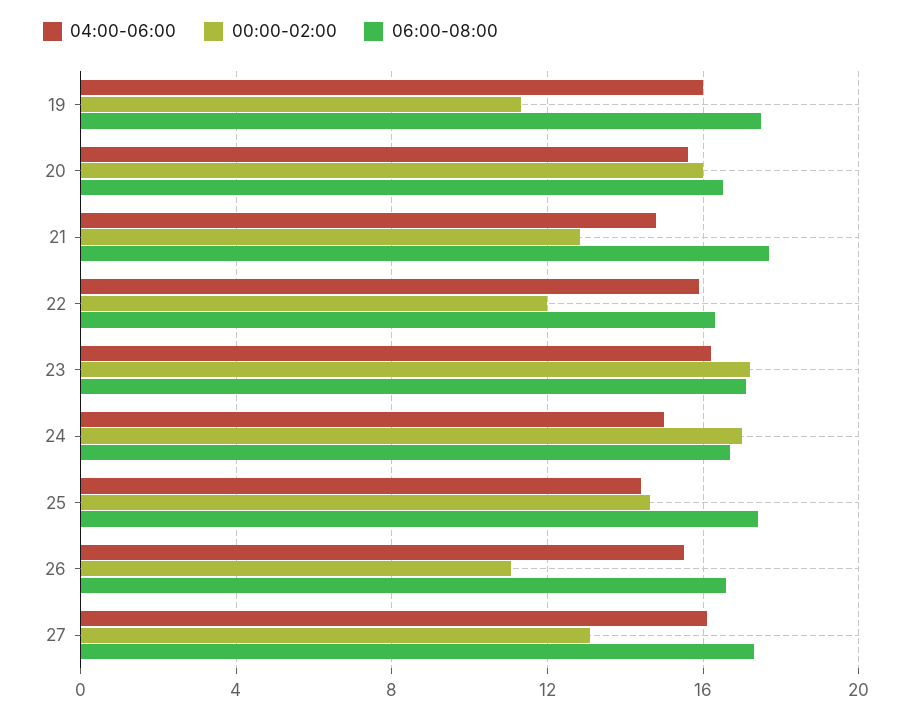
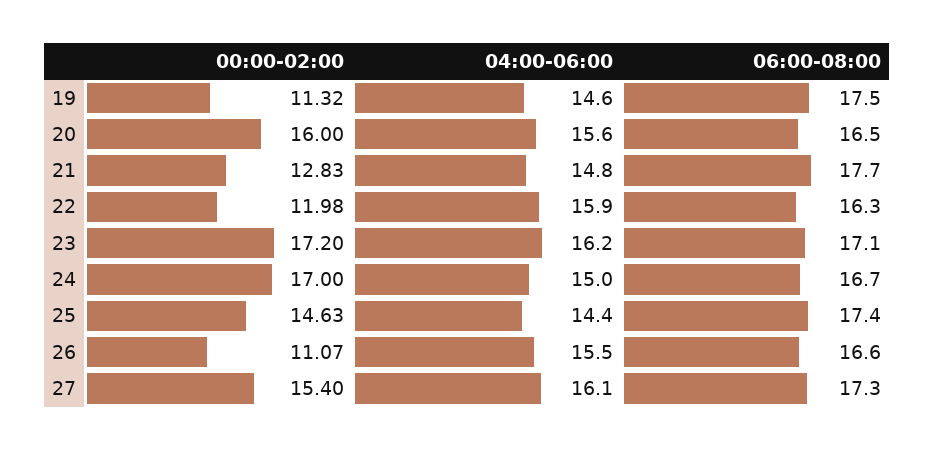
  {
    "04:00-06:00": {
-     "19": 16,
+     "19": 14.6,
      "20": 15.6,
      "21": 14.8,
      "22": 15.9,
      "23": 16.2,
      "24": 15,
      "25": 14.4,
      "26": 15.5,
      "27": 16.1
    },
    "00:00-02:00": {
      "19": 11.32,
      "20": 16,
      "21": 12.83,
      "22": 11.98,
      "23": 17.2,
      "24": 17,
      "25": 14.63,
      "26": 11.07,
-     "27": 13
+     "27": 15.4
    },
    "06:00-08:00": {
      "19": 17.5,
      "20": 16.5,
      "21": 17.7,
      "22": 16.3,
      "23": 17.1,
      "24": 16.7,
      "25": 17.4,
      "26": 16.6,
      "27": 17.3
    }
  }

